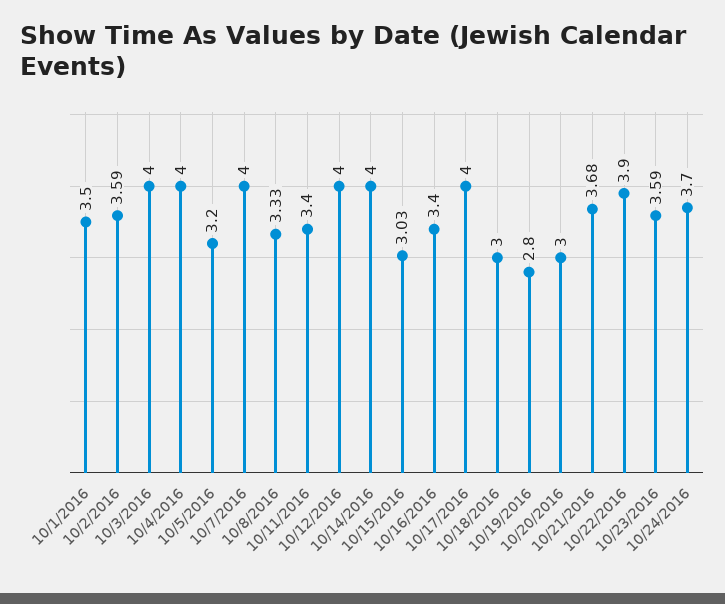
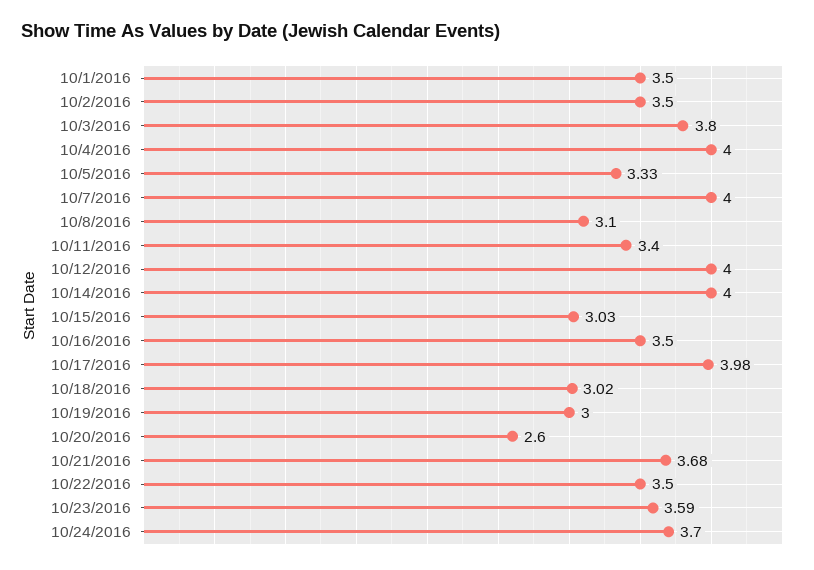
  {
    "10/1/2016": 3.5,
-   "10/2/2016": 3.59,
+   "10/2/2016": 3.5,
-   "10/3/2016": 4,
+   "10/3/2016": 3.8,
    "10/4/2016": 4,
-   "10/5/2016": 3.2,
+   "10/5/2016": 3.33,
    "10/7/2016": 4,
-   "10/8/2016": 3.33,
+   "10/8/2016": 3.1,
    "10/11/2016": 3.4,
    "10/12/2016": 4,
    "10/14/2016": 4,
    "10/15/2016": 3.03,
-   "10/16/2016": 3.4,
+   "10/16/2016": 3.5,
-   "10/17/2016": 4,
+   "10/17/2016": 3.98,
-   "10/18/2016": 3,
+   "10/18/2016": 3.02,
-   "10/19/2016": 2.8,
+   "10/19/2016": 3,
-   "10/20/2016": 3,
+   "10/20/2016": 2.6,
    "10/21/2016": 3.68,
-   "10/22/2016": 3.9,
+   "10/22/2016": 3.5,
    "10/23/2016": 3.59,
    "10/24/2016": 3.7
  }

